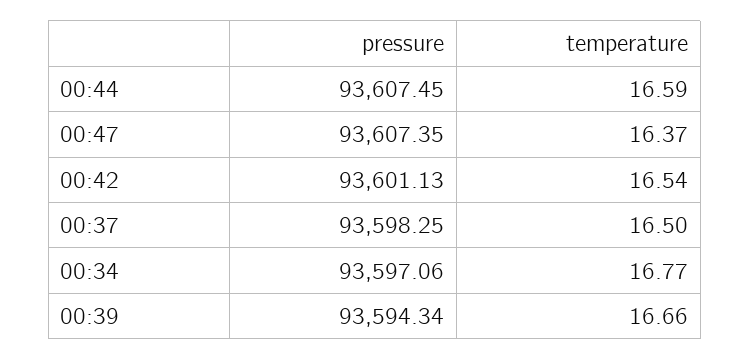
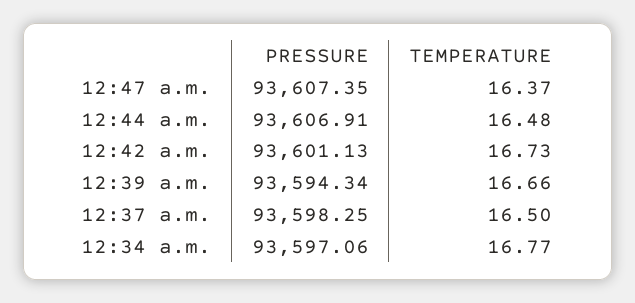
  {
    "pressure": {
-     "00:44": 93607.45,
+     "00:44": 93606.91,
      "00:47": 93607.35,
      "00:42": 93601.13,
      "00:37": 93598.25,
      "00:34": 93597.06,
      "00:39": 93594.34
    },
    "temperature": {
-     "00:44": 16.59,
+     "00:44": 16.48,
      "00:47": 16.37,
-     "00:42": 16.54,
+     "00:42": 16.73,
      "00:37": 16.5,
      "00:34": 16.77,
      "00:39": 16.66
    }
  }

